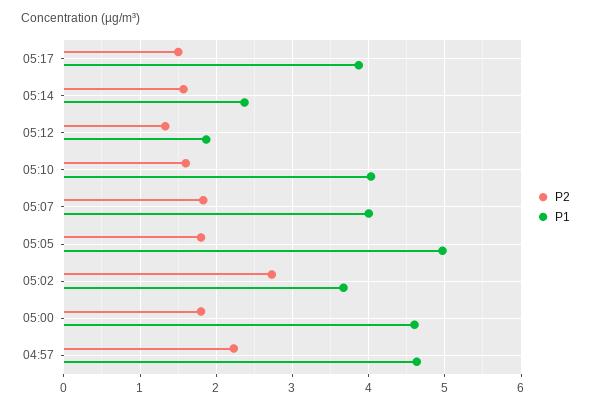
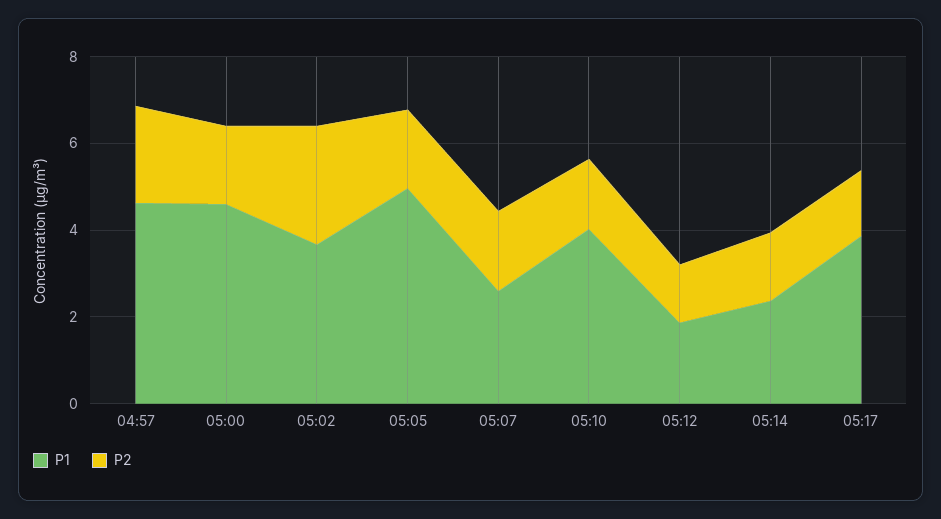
  {
    "P2": {
      "05:17": 1.5,
      "05:14": 1.6,
      "05:12": 1.3,
      "05:10": 1.6,
      "05:07": 1.8,
      "05:05": 1.8,
      "05:02": 2.7,
      "05:00": 1.8,
      "04:57": 2.2
    },
    "P1": {
      "05:17": 3.9,
      "05:14": 2.4,
      "05:12": 1.9,
      "05:10": 4,
-     "05:07": 4,
+     "05:07": 2.5,
      "05:05": 5,
      "05:02": 3.7,
      "05:00": 4.6,
      "04:57": 4.6
    }
  }

